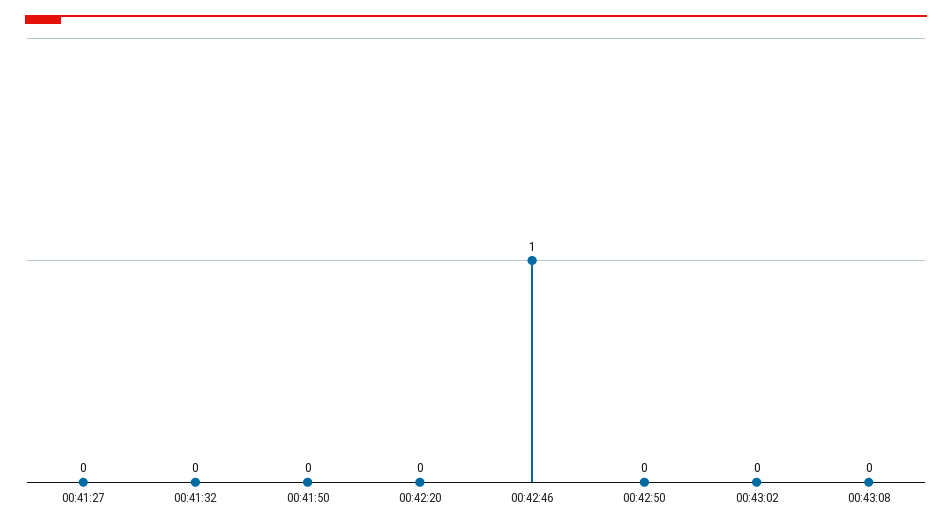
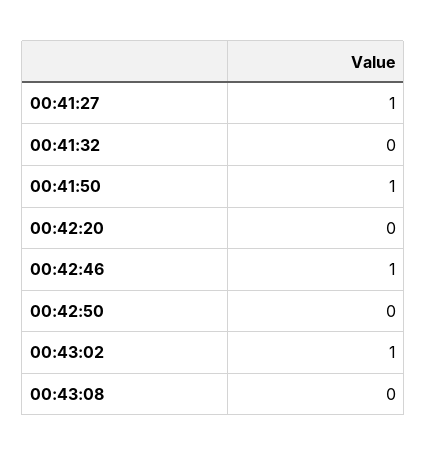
  {
-   "00:41:27": 0,
+   "00:41:27": 1,
    "00:41:32": 0,
-   "00:41:50": 0,
+   "00:41:50": 1,
    "00:42:20": 0,
    "00:42:46": 1,
    "00:42:50": 0,
-   "00:43:02": 0,
+   "00:43:02": 1,
    "00:43:08": 0
  }

